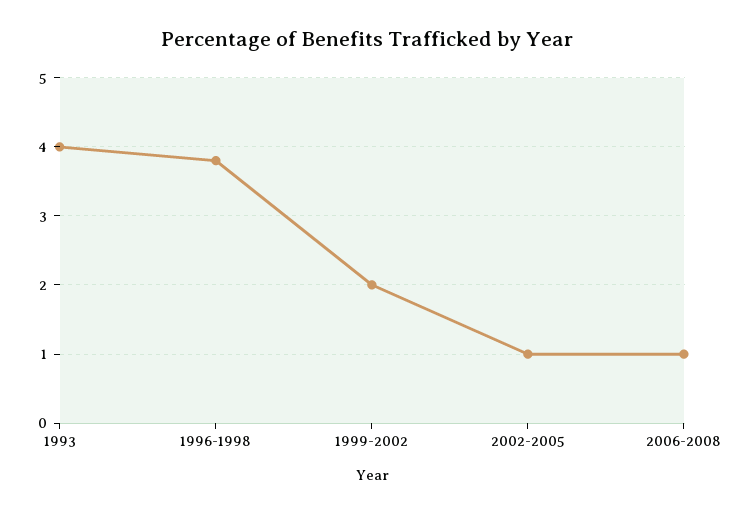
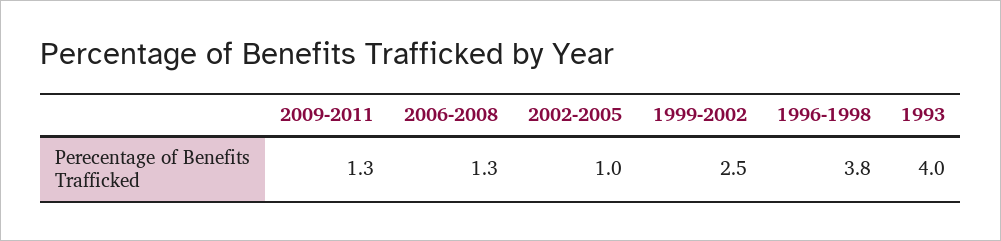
  {
    "1993": 4,
    "1996-1998": 3.8,
-   "1999-2002": 2,
+   "1999-2002": 2.5,
    "2002-2005": 1,
-   "2006-2008": 1
+   "2006-2008": 1.3,
+   "2009-2011": 1.3
  }

